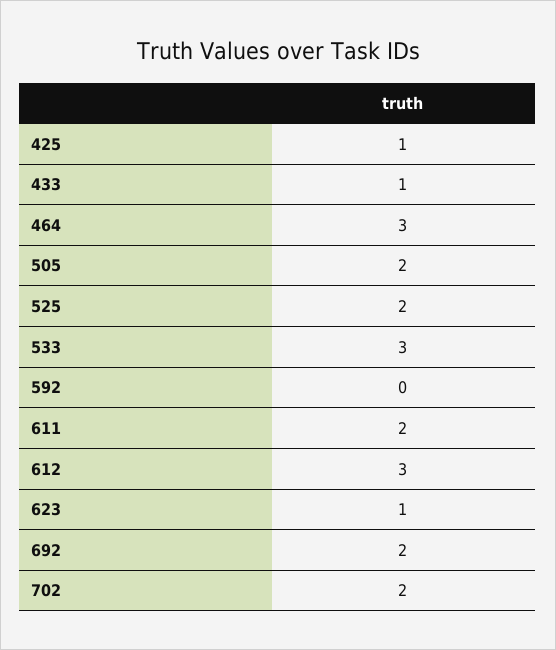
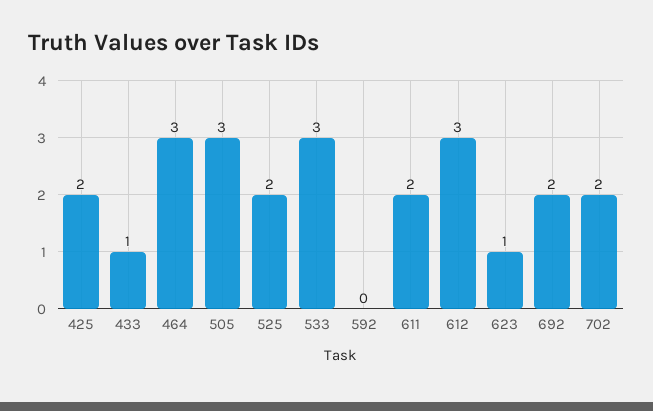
  {
-   "425": 1,
+   "425": 2,
    "433": 1,
    "464": 3,
-   "505": 2,
+   "505": 3,
    "525": 2,
    "533": 3,
    "592": 0,
    "611": 2,
    "612": 3,
    "623": 1,
    "692": 2,
    "702": 2
  }

